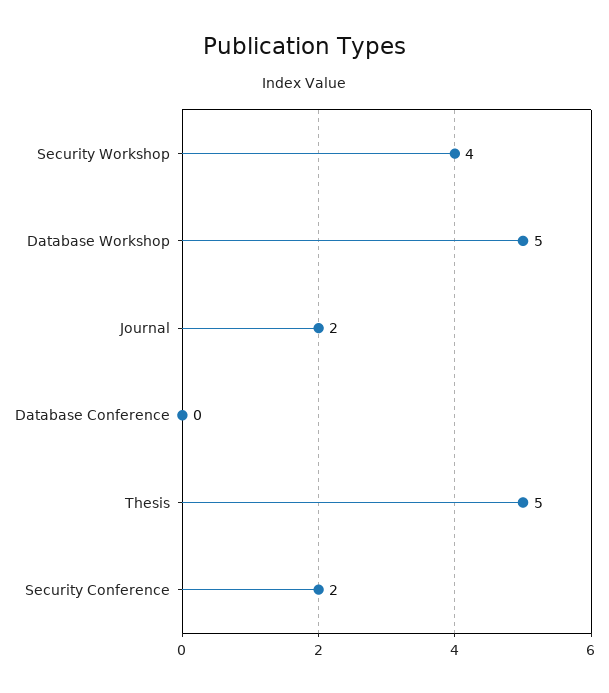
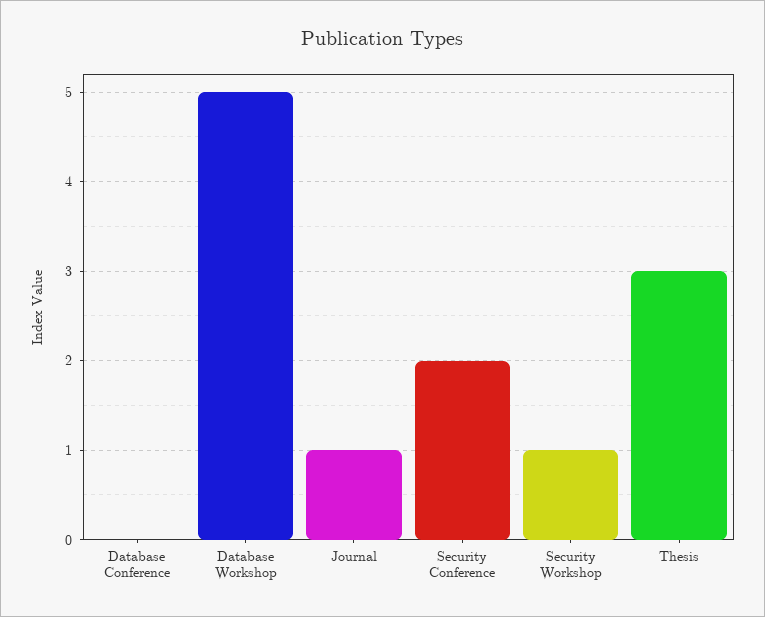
  {
-   "Security Workshop": 4,
+   "Security Workshop": 1,
    "Database Workshop": 5,
-   "Journal": 2,
+   "Journal": 1,
    "Database Conference": 0,
-   "Thesis": 5,
+   "Thesis": 3,
    "Security Conference": 2
  }

